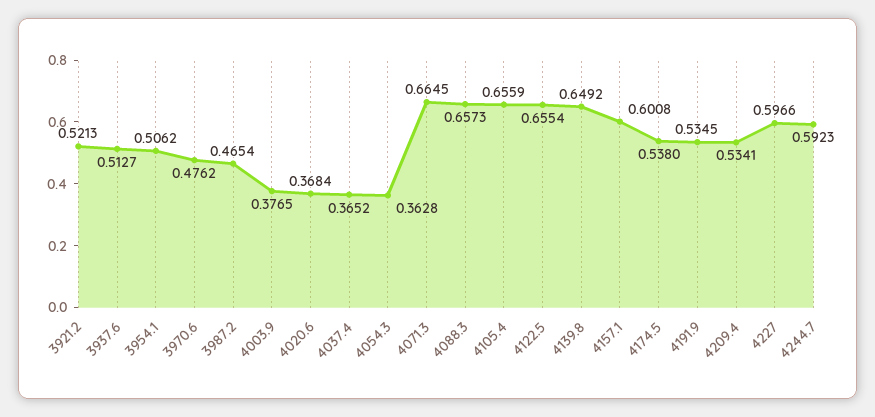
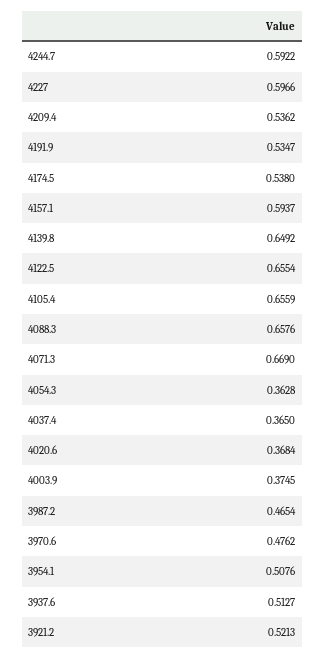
  {
    "3921.2": 0.5213,
    "3937.6": 0.5127,
-   "3954.1": 0.5062,
+   "3954.1": 0.5076,
    "3970.6": 0.4762,
    "3987.2": 0.4654,
-   "4003.9": 0.3765,
+   "4003.9": 0.3745,
    "4020.6": 0.3684,
-   "4037.4": 0.3652,
+   "4037.4": 0.365,
    "4054.3": 0.3628,
-   "4071.3": 0.6645,
+   "4071.3": 0.669,
-   "4088.3": 0.6573,
+   "4088.3": 0.6576,
    "4105.4": 0.6559,
    "4122.5": 0.6554,
    "4139.8": 0.6492,
-   "4157.1": 0.6008,
+   "4157.1": 0.5937,
    "4174.5": 0.538,
-   "4191.9": 0.5345,
+   "4191.9": 0.5347,
-   "4209.4": 0.5341,
+   "4209.4": 0.5362,
    "4227": 0.5966,
-   "4244.7": 0.5923
+   "4244.7": 0.5922
  }

